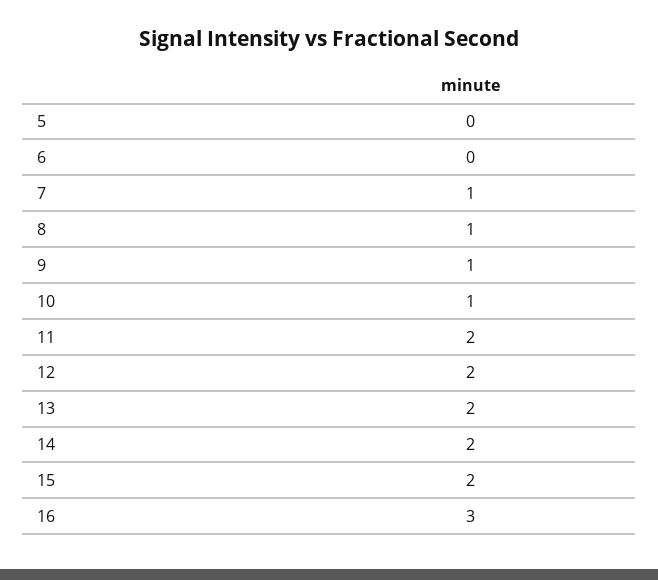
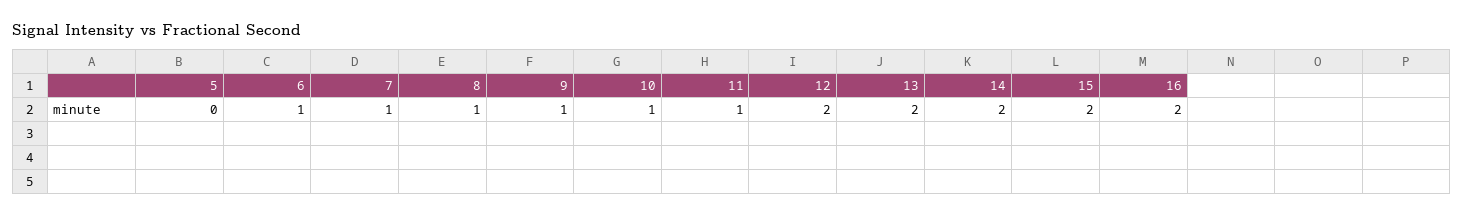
  {
    "5": 0,
-   "6": 0,
+   "6": 1,
    "7": 1,
    "8": 1,
    "9": 1,
    "10": 1,
-   "11": 2,
+   "11": 1,
    "12": 2,
    "13": 2,
    "14": 2,
    "15": 2,
-   "16": 3
+   "16": 2
  }

